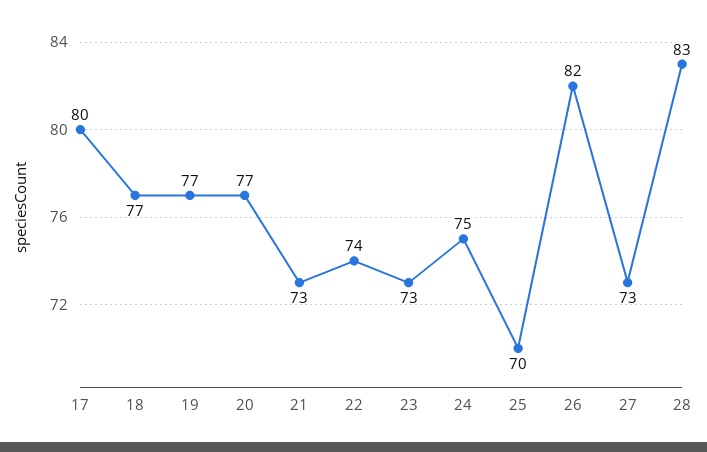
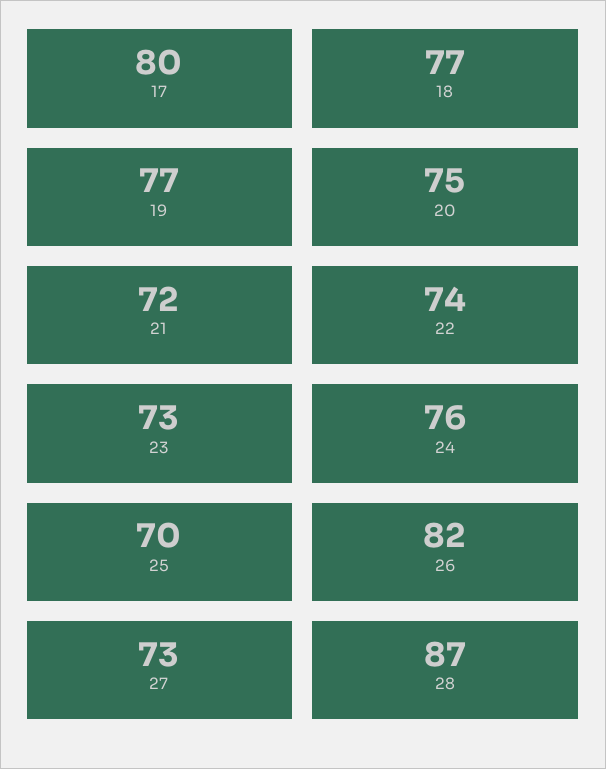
  {
    "17": 80,
    "18": 77,
    "19": 77,
-   "20": 77,
+   "20": 75,
-   "21": 73,
+   "21": 72,
    "22": 74,
    "23": 73,
-   "24": 75,
+   "24": 76,
    "25": 70,
    "26": 82,
    "27": 73,
-   "28": 83
+   "28": 87
  }

